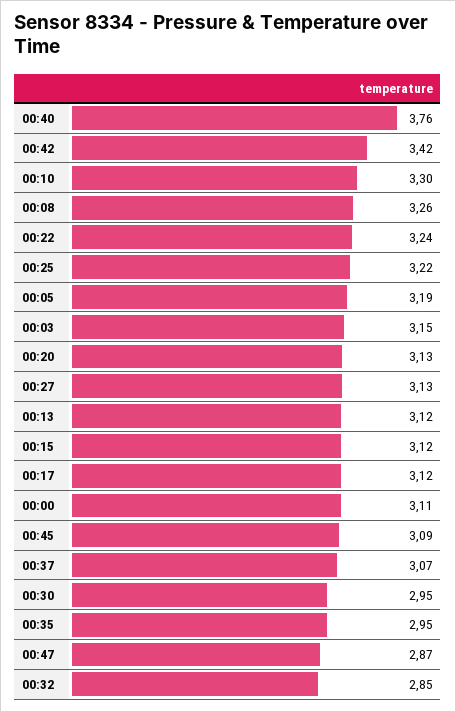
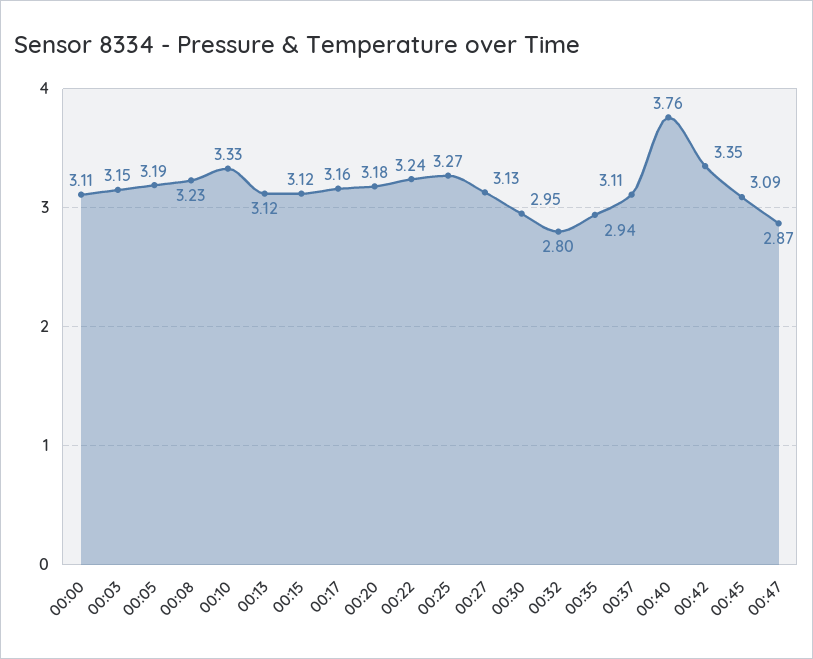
  {
    "00:40": 3.76,
-   "00:42": 3.42,
+   "00:42": 3.35,
-   "00:10": 3.3,
+   "00:10": 3.33,
-   "00:08": 3.26,
+   "00:08": 3.23,
    "00:22": 3.24,
-   "00:25": 3.22,
+   "00:25": 3.27,
    "00:05": 3.19,
    "00:03": 3.15,
-   "00:20": 3.13,
+   "00:20": 3.18,
    "00:27": 3.13,
    "00:13": 3.12,
    "00:15": 3.12,
-   "00:17": 3.12,
+   "00:17": 3.16,
    "00:00": 3.11,
    "00:45": 3.09,
-   "00:37": 3.07,
+   "00:37": 3.11,
    "00:30": 2.95,
-   "00:35": 2.95,
+   "00:35": 2.94,
    "00:47": 2.87,
-   "00:32": 2.85
+   "00:32": 2.8
  }

